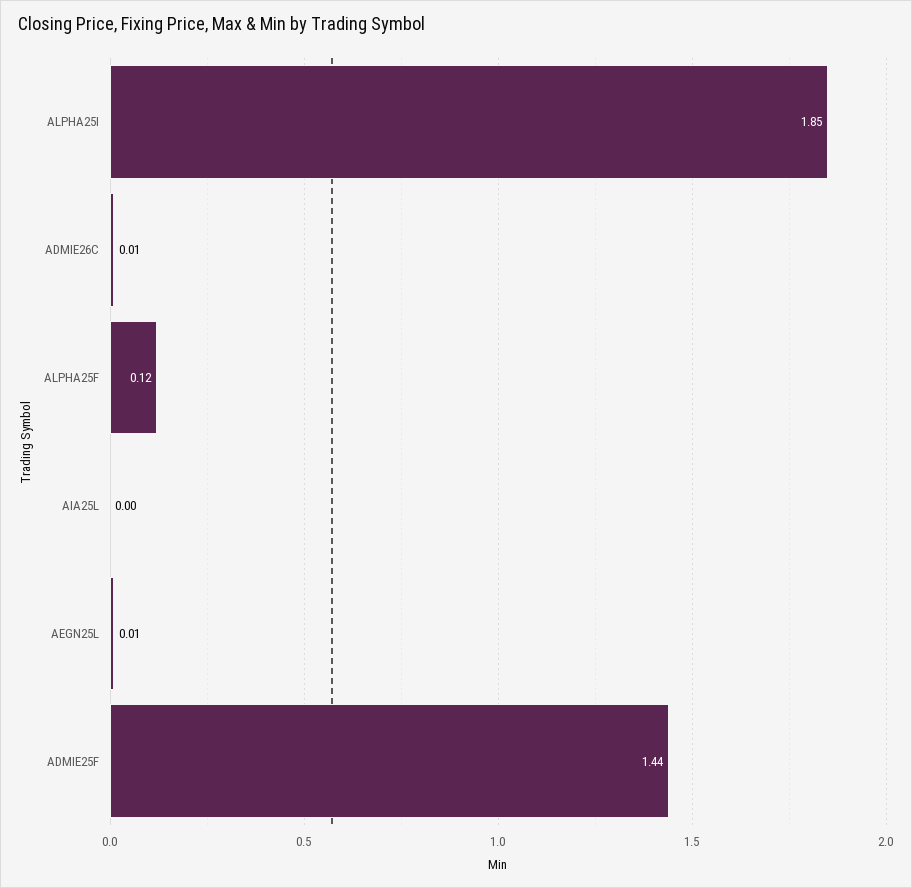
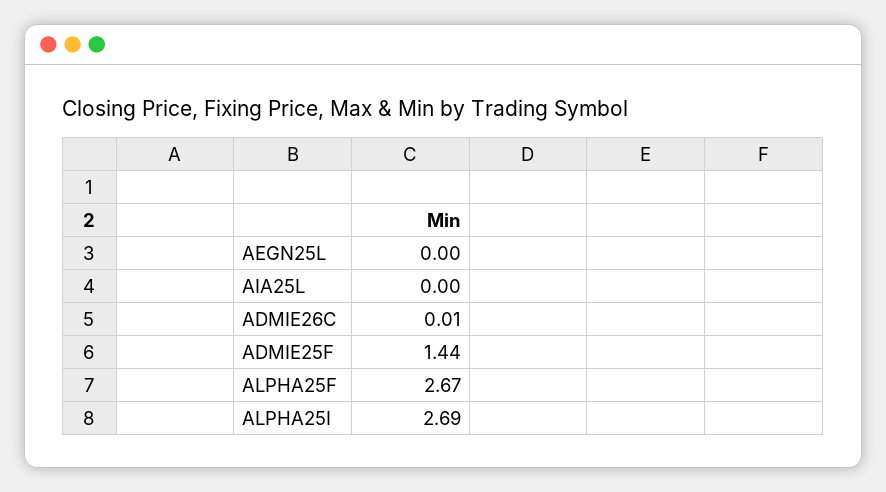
  {
-   "ALPHA25I": 1.85,
+   "ALPHA25I": 2.69,
    "ADMIE26C": 0.01,
-   "ALPHA25F": 0.12,
+   "ALPHA25F": 2.67,
    "AIA25L": 0,
-   "AEGN25L": 0.01,
+   "AEGN25L": 0,
    "ADMIE25F": 1.44
  }

